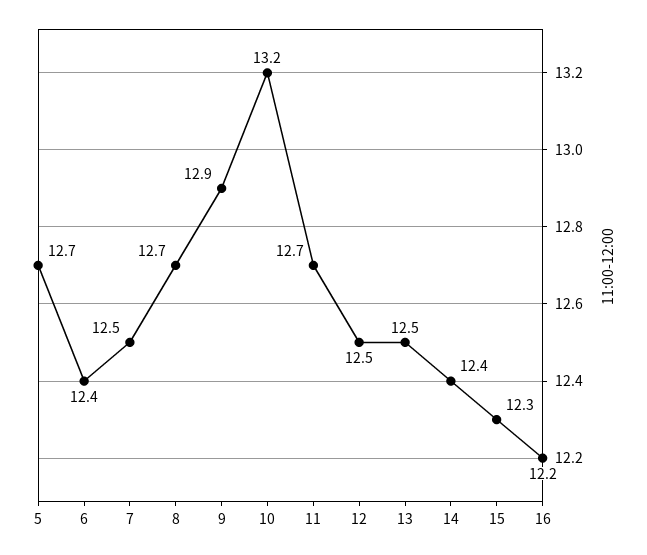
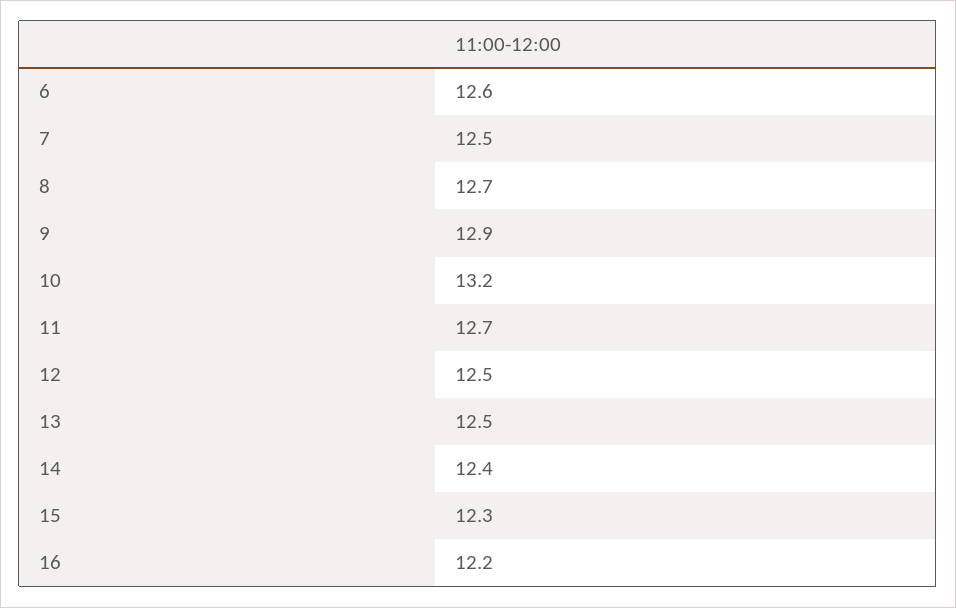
  {
-   "5": 12.7,
-   "6": 12.4,
+   "6": 12.6,
    "7": 12.5,
    "8": 12.7,
    "9": 12.9,
    "10": 13.2,
    "11": 12.7,
    "12": 12.5,
    "13": 12.5,
    "14": 12.4,
    "15": 12.3,
    "16": 12.2
  }

